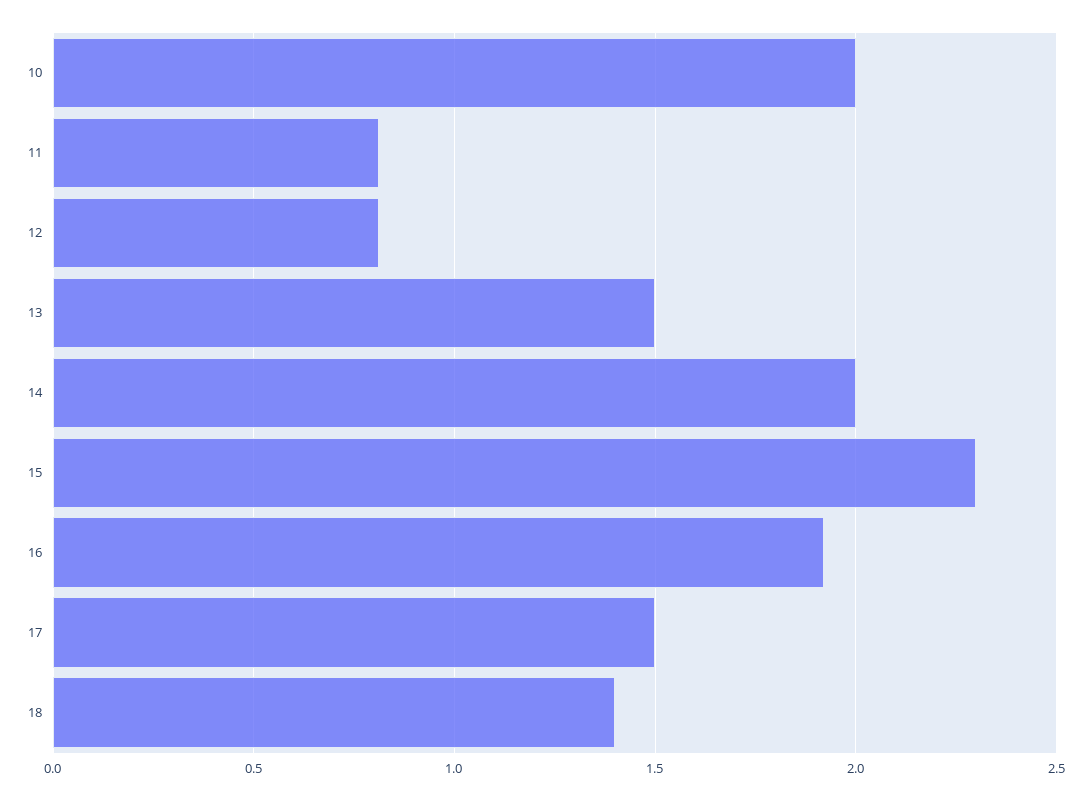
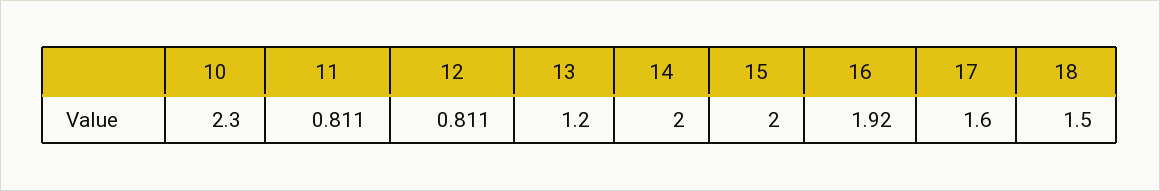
  {
-   "10": 2,
+   "10": 2.3,
    "11": 0.811,
    "12": 0.811,
-   "13": 1.5,
+   "13": 1.2,
    "14": 2,
-   "15": 2.3,
+   "15": 2,
    "16": 1.92,
-   "17": 1.5,
+   "17": 1.6,
-   "18": 1.4
+   "18": 1.5
  }

